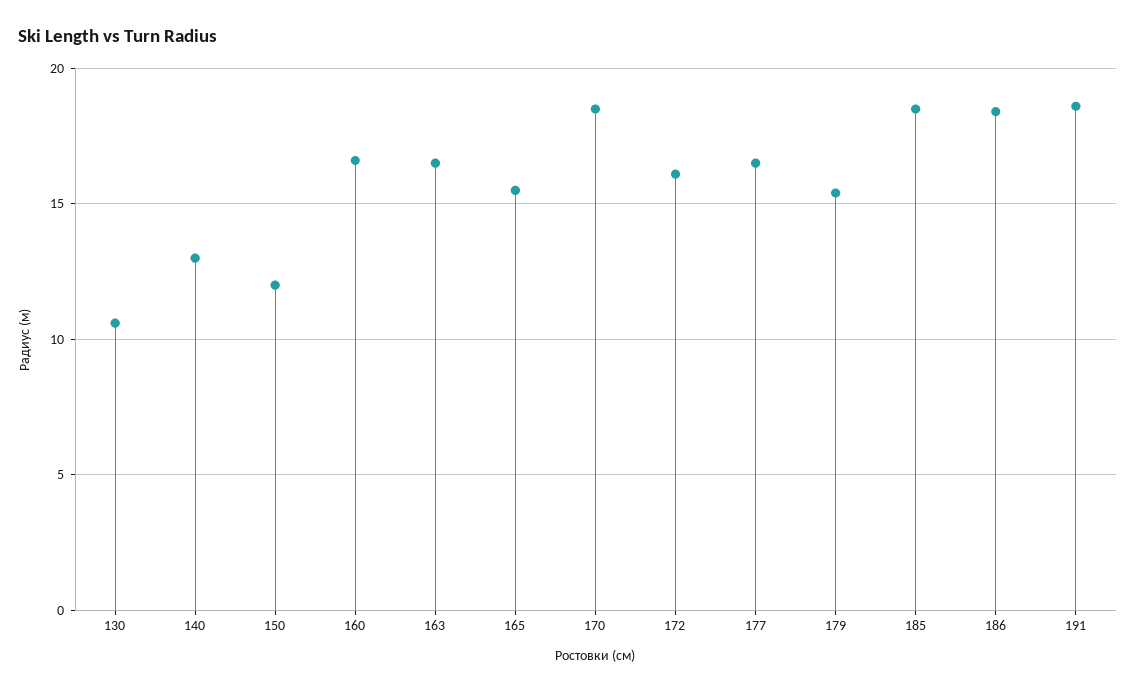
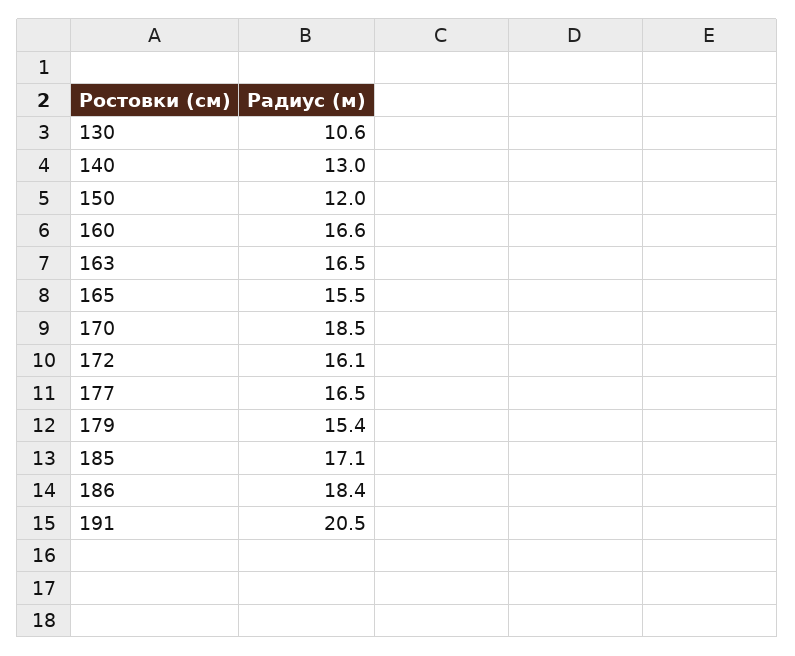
  {
    "130": 10.6,
    "140": 13,
    "150": 12,
    "160": 16.6,
    "163": 16.5,
    "165": 15.5,
    "170": 18.5,
    "172": 16.1,
    "177": 16.5,
    "179": 15.4,
-   "185": 18.5,
+   "185": 17.1,
    "186": 18.4,
-   "191": 18.5
+   "191": 20.5
  }

